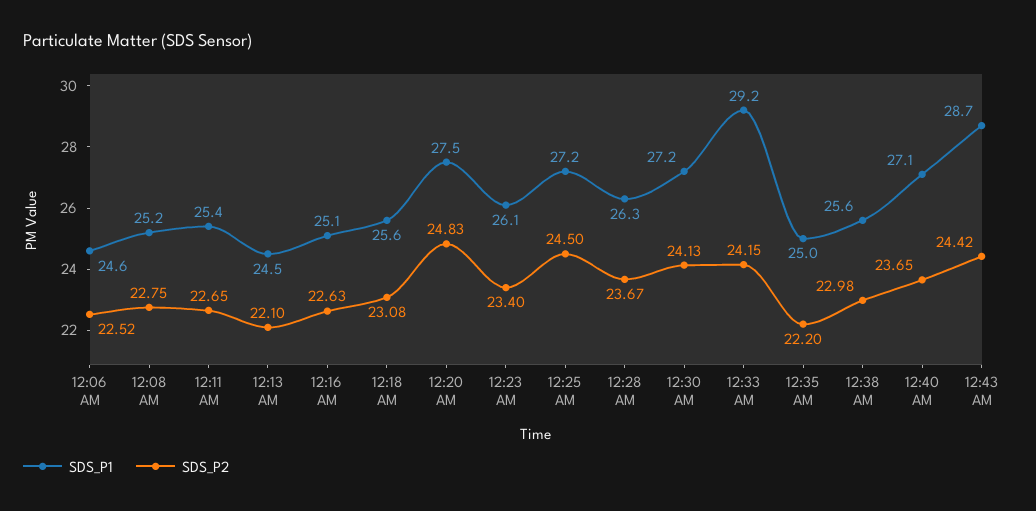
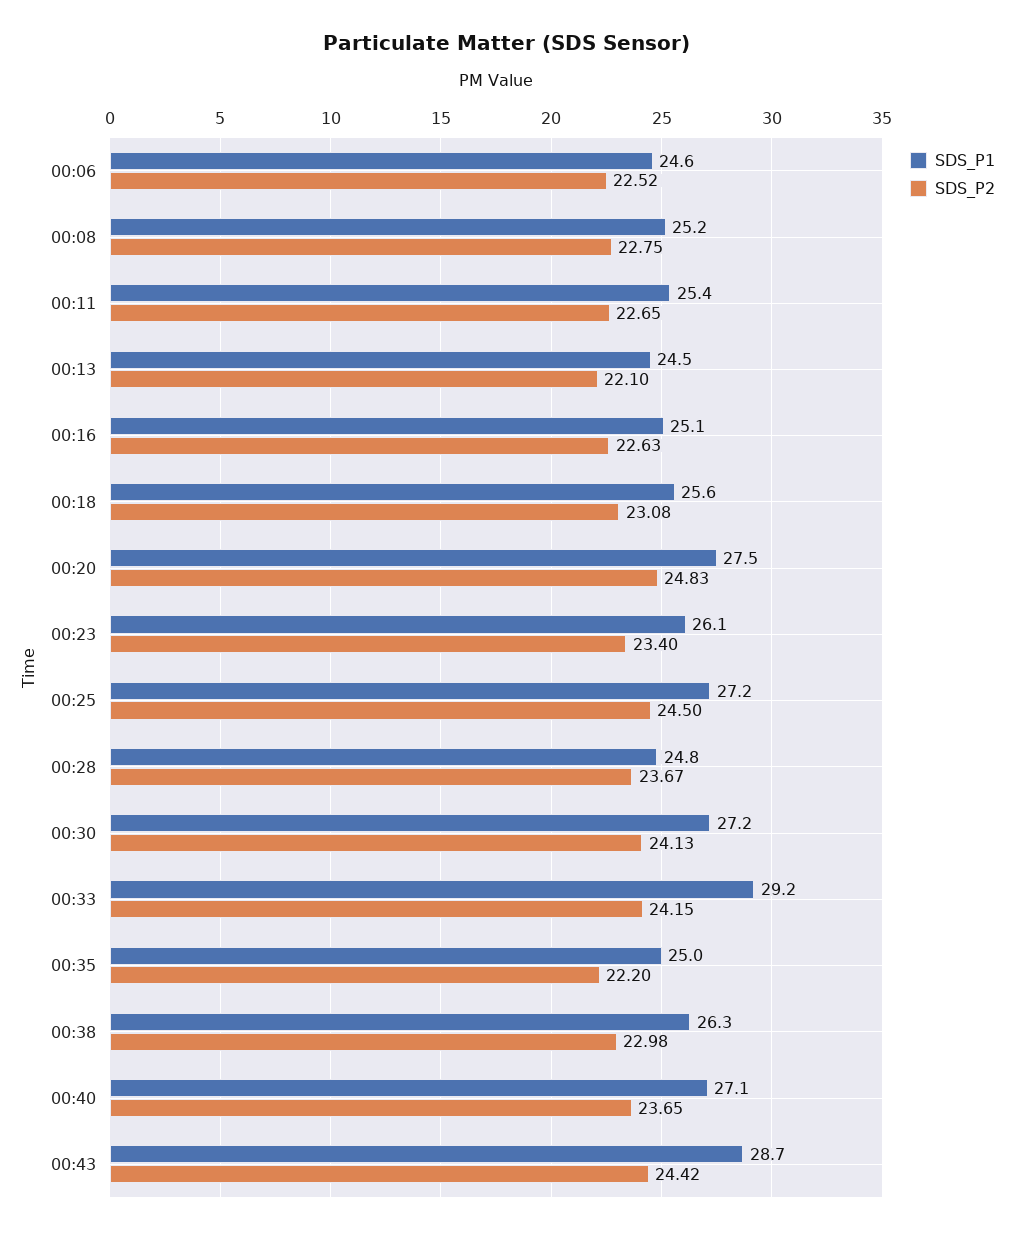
  {
    "SDS_P1": {
      "12:06 AM": 24.6,
      "12:08 AM": 25.2,
      "12:11 AM": 25.4,
      "12:13 AM": 24.5,
      "12:16 AM": 25.1,
      "12:18 AM": 25.6,
      "12:20 AM": 27.5,
      "12:23 AM": 26.1,
      "12:25 AM": 27.2,
-     "12:28 AM": 26.3,
+     "12:28 AM": 24.8,
      "12:30 AM": 27.2,
      "12:33 AM": 29.2,
      "12:35 AM": 25,
-     "12:38 AM": 25.6,
+     "12:38 AM": 26.3,
      "12:40 AM": 27.1,
      "12:43 AM": 28.7
    },
    "SDS_P2": {
      "12:06 AM": 22.52,
      "12:08 AM": 22.75,
      "12:11 AM": 22.65,
      "12:13 AM": 22.1,
      "12:16 AM": 22.63,
      "12:18 AM": 23.08,
      "12:20 AM": 24.83,
      "12:23 AM": 23.4,
      "12:25 AM": 24.5,
      "12:28 AM": 23.67,
      "12:30 AM": 24.13,
      "12:33 AM": 24.15,
      "12:35 AM": 22.2,
      "12:38 AM": 22.98,
      "12:40 AM": 23.65,
      "12:43 AM": 24.42
    }
  }

